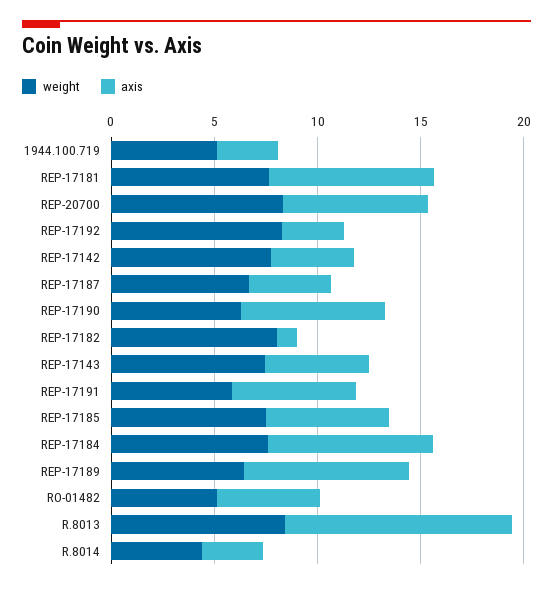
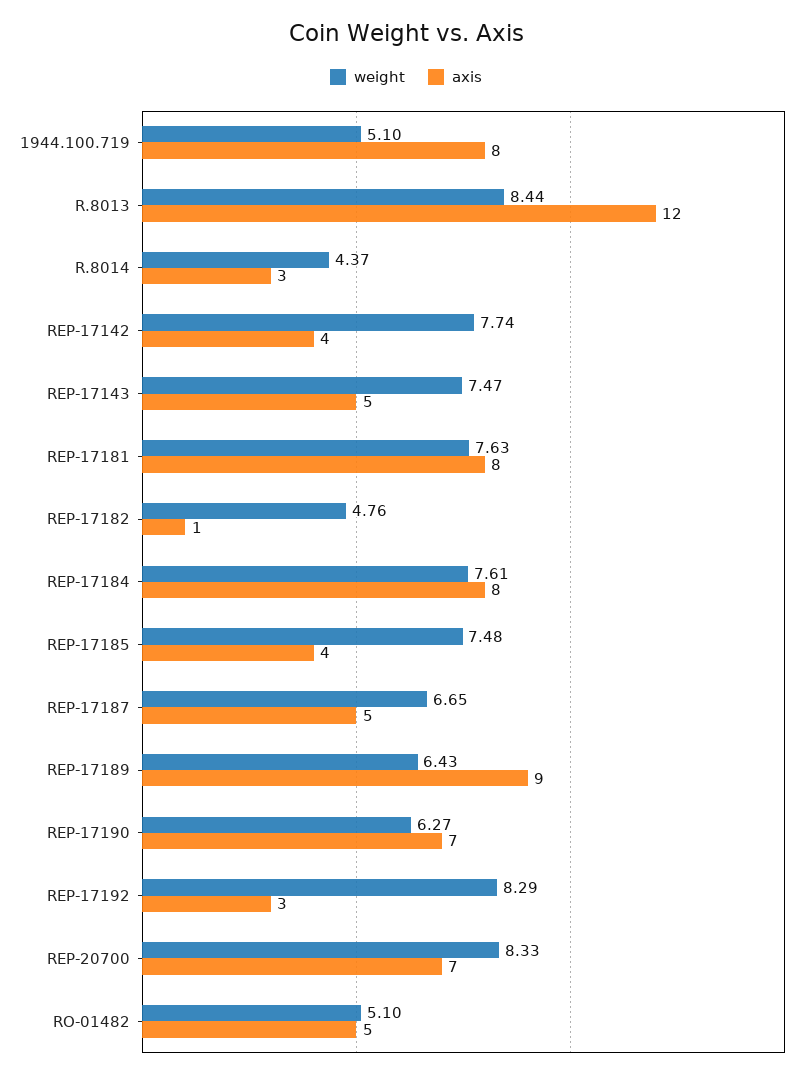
  {
    "weight": {
      "1944.100.719": 5.1,
      "REP-17181": 7.63,
      "REP-20700": 8.33,
      "REP-17192": 8.29,
      "REP-17142": 7.74,
      "REP-17187": 6.65,
      "REP-17190": 6.27,
-     "REP-17182": 8,
+     "REP-17182": 4.76,
      "REP-17143": 7.47,
-     "REP-17191": 6,
      "REP-17185": 7.48,
      "REP-17184": 7.61,
      "REP-17189": 6.43,
      "RO-01482": 5.1,
      "R.8013": 8.44,
      "R.8014": 4.37
    },
    "axis": {
-     "1944.100.719": 3,
+     "1944.100.719": 8,
      "REP-17181": 8,
      "REP-20700": 7,
      "REP-17192": 3,
      "REP-17142": 4,
-     "REP-17187": 4,
+     "REP-17187": 5,
      "REP-17190": 7,
      "REP-17182": 1,
      "REP-17143": 5,
-     "REP-17191": 6,
-     "REP-17185": 6,
+     "REP-17185": 4,
      "REP-17184": 8,
-     "REP-17189": 8,
+     "REP-17189": 9,
      "RO-01482": 5,
-     "R.8013": 11,
+     "R.8013": 12,
      "R.8014": 3
    }
  }

